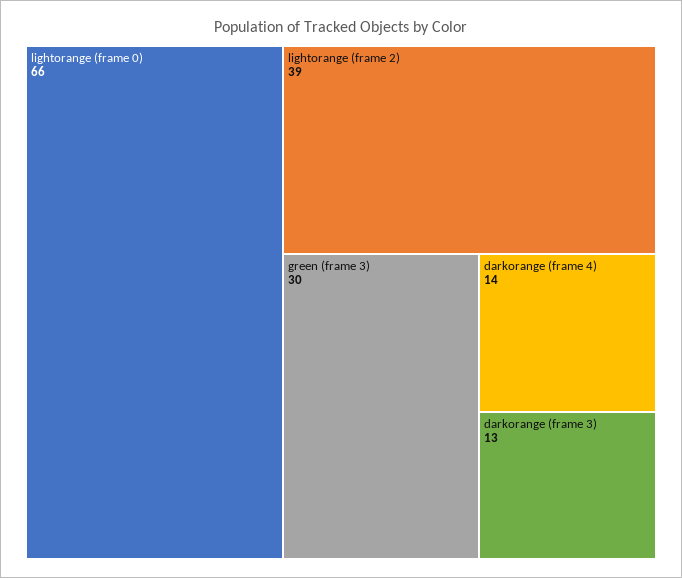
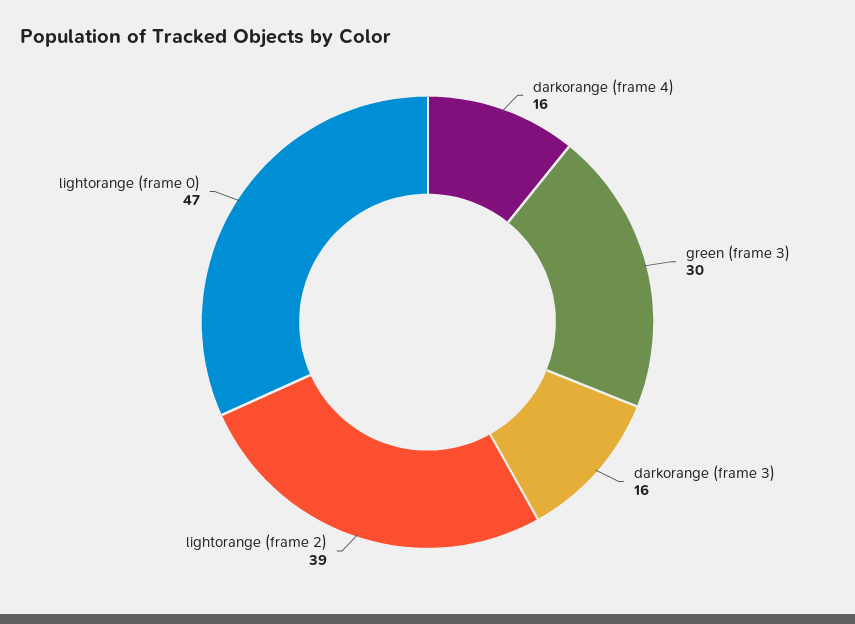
  {
-   "lightorange (frame 0)": 66,
+   "lightorange (frame 0)": 47,
    "lightorange (frame 2)": 39,
    "green (frame 3)": 30,
-   "darkorange (frame 4)": 14,
+   "darkorange (frame 4)": 16,
-   "darkorange (frame 3)": 13
+   "darkorange (frame 3)": 16
  }

